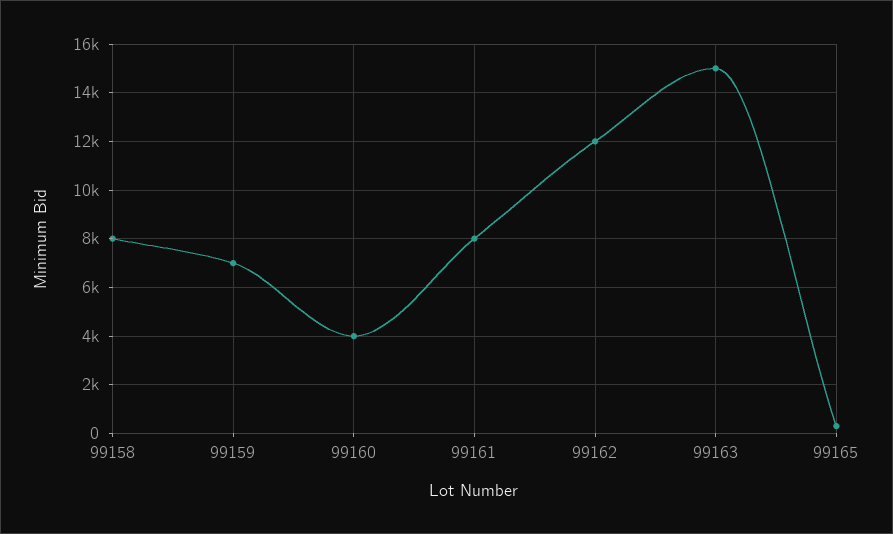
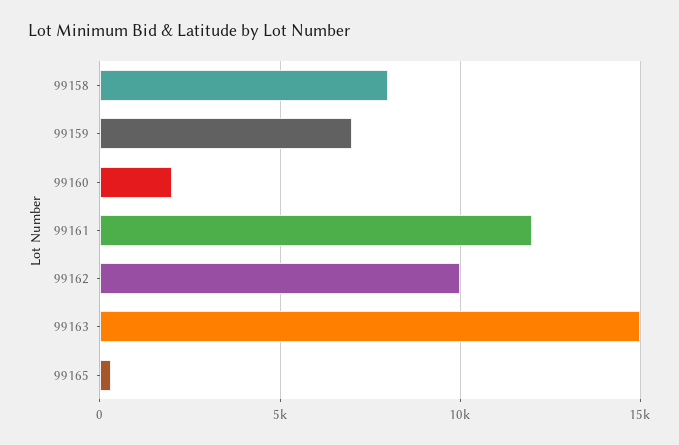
  {
    "99158": 8000,
    "99159": 7000,
-   "99160": 4000,
+   "99160": 2000,
-   "99161": 8000,
+   "99161": 12000,
-   "99162": 12000,
+   "99162": 10000,
    "99163": 15000,
    "99165": 250
  }

